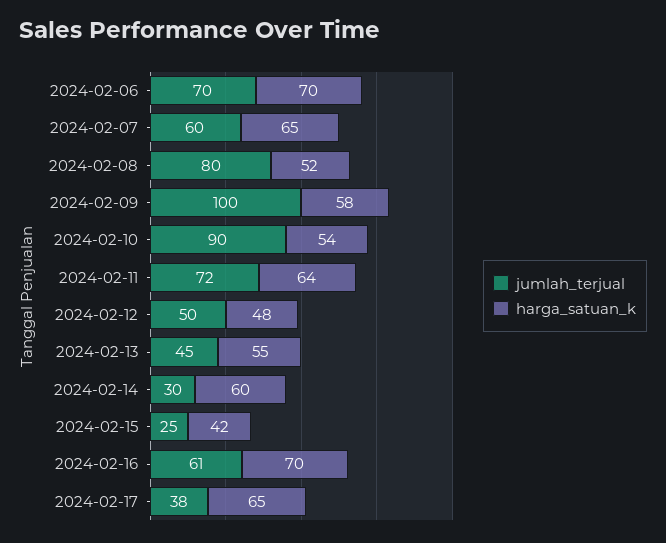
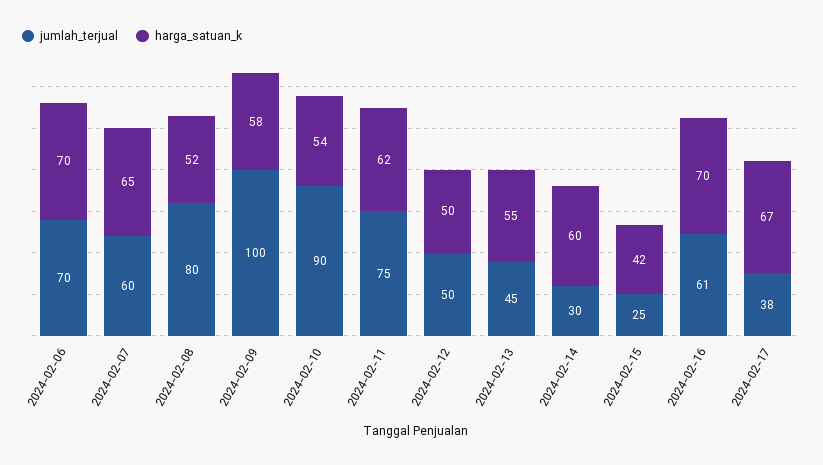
  {
    "jumlah_terjual": {
      "2024-02-06": 70,
      "2024-02-07": 60,
      "2024-02-08": 80,
      "2024-02-09": 100,
      "2024-02-10": 90,
-     "2024-02-11": 72,
+     "2024-02-11": 75,
      "2024-02-12": 50,
      "2024-02-13": 45,
      "2024-02-14": 30,
      "2024-02-15": 25,
      "2024-02-16": 61,
      "2024-02-17": 38
    },
    "harga_satuan_k": {
      "2024-02-06": 70,
      "2024-02-07": 65,
      "2024-02-08": 52,
      "2024-02-09": 58,
      "2024-02-10": 54,
-     "2024-02-11": 64,
+     "2024-02-11": 62,
-     "2024-02-12": 48,
+     "2024-02-12": 50,
      "2024-02-13": 55,
      "2024-02-14": 60,
      "2024-02-15": 42,
      "2024-02-16": 70,
-     "2024-02-17": 65
+     "2024-02-17": 67
    }
  }

